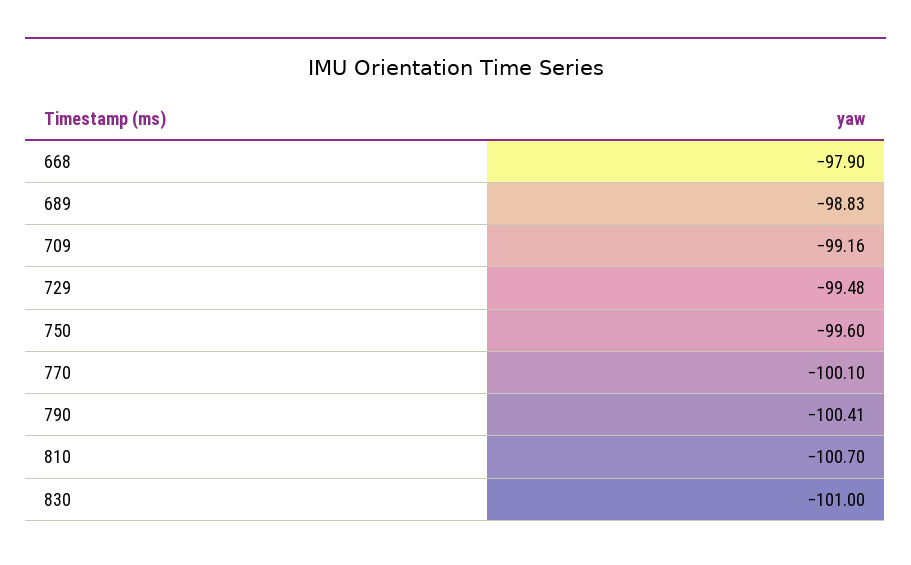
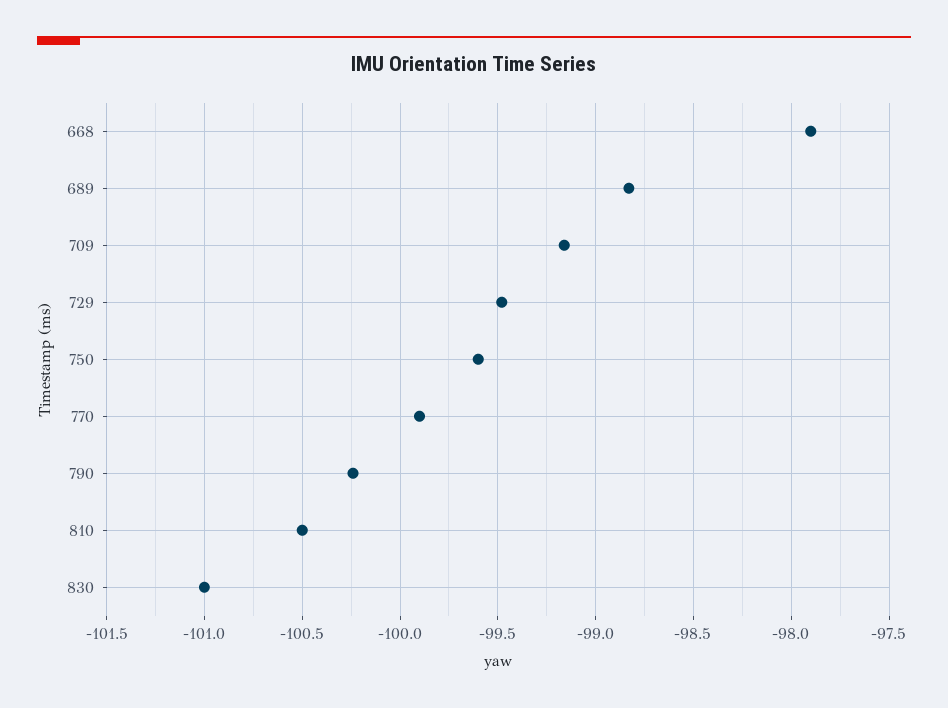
  {
    "668": -97.9,
    "689": -98.83,
    "709": -99.16,
    "729": -99.48,
    "750": -99.6,
-   "770": -100.1,
+   "770": -99.9,
-   "790": -100.41,
+   "790": -100.25,
-   "810": -100.7,
+   "810": -100.5,
    "830": -101
  }

